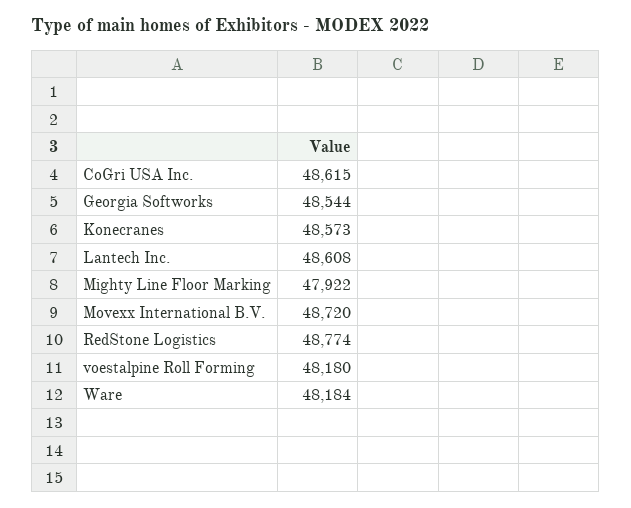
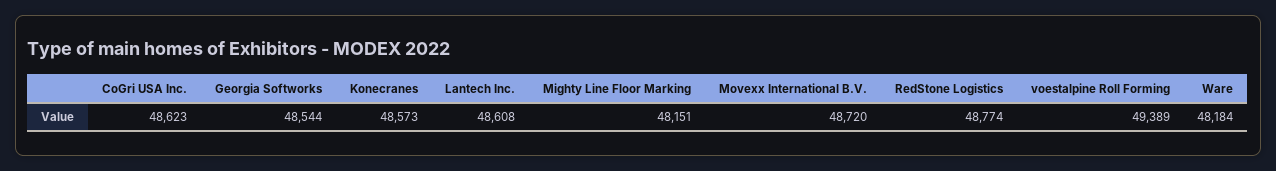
  {
-   "CoGri USA Inc.": 48615,
+   "CoGri USA Inc.": 48623,
    "Georgia Softworks": 48544,
    "Konecranes": 48573,
    "Lantech Inc.": 48608,
-   "Mighty Line Floor Marking": 47922,
+   "Mighty Line Floor Marking": 48151,
    "Movexx International B.V.": 48720,
    "RedStone Logistics": 48774,
-   "voestalpine Roll Forming": 48180,
+   "voestalpine Roll Forming": 49389,
    "Ware": 48184
  }

